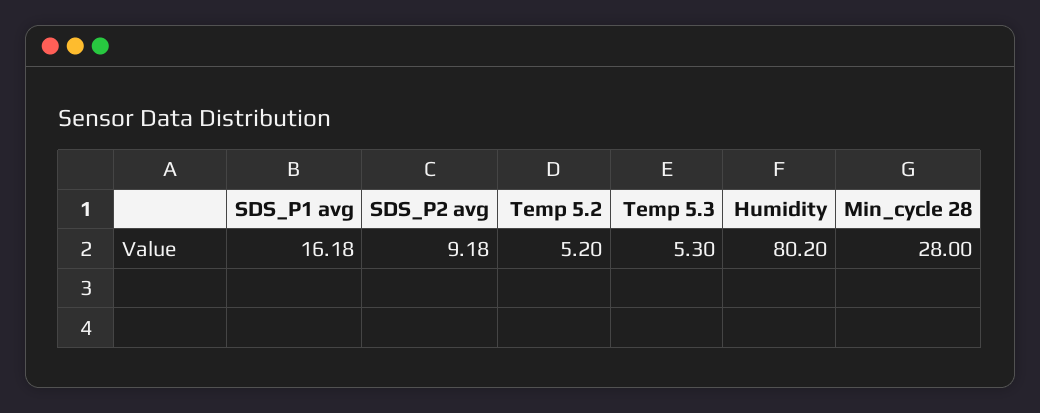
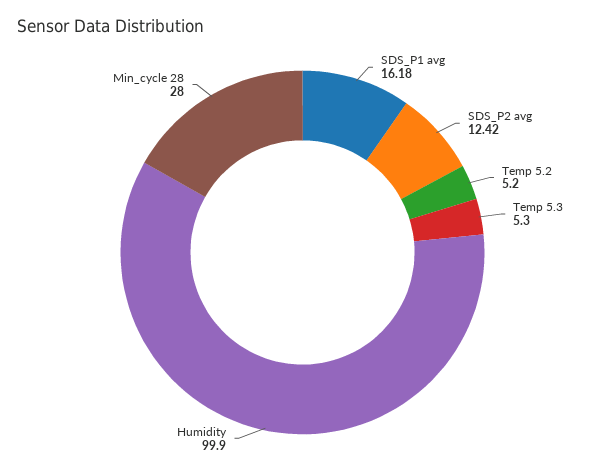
  {
    "SDS_P1 avg": 16.18,
-   "SDS_P2 avg": 9.18,
+   "SDS_P2 avg": 12.42,
    "Temp 5.2": 5.2,
    "Temp 5.3": 5.3,
-   "Humidity": 80.2,
+   "Humidity": 99.9,
    "Min_cycle 28": 28
  }

